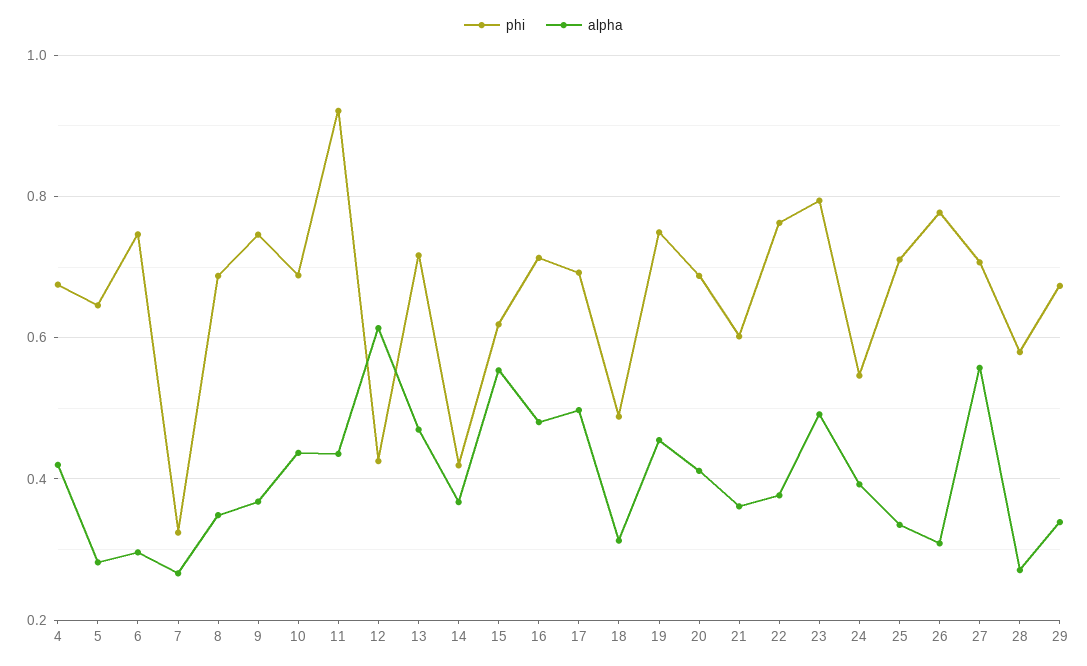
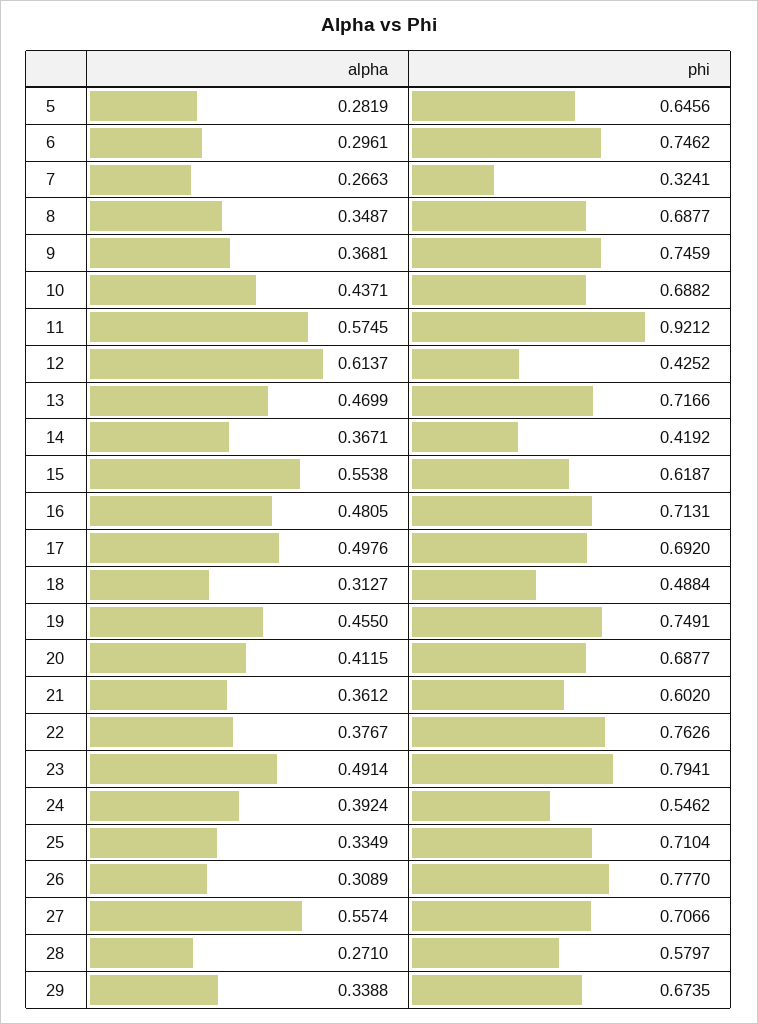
  {
    "phi": {
-     "4": 0.68,
      "5": 0.6456,
      "6": 0.7462,
      "7": 0.3241,
      "8": 0.6877,
      "9": 0.7459,
      "10": 0.6882,
      "11": 0.9212,
      "12": 0.4252,
      "13": 0.7166,
      "14": 0.4192,
      "15": 0.6187,
      "16": 0.7131,
      "17": 0.692,
      "18": 0.4884,
      "19": 0.7491,
      "20": 0.6877,
      "21": 0.602,
      "22": 0.7626,
      "23": 0.7941,
      "24": 0.5462,
      "25": 0.7104,
      "26": 0.777,
      "27": 0.7066,
      "28": 0.5797,
      "29": 0.6735
    },
    "alpha": {
-     "4": 0.42,
      "5": 0.2819,
      "6": 0.2961,
      "7": 0.2663,
      "8": 0.3487,
      "9": 0.3681,
      "10": 0.4371,
-     "11": 0.44,
+     "11": 0.5745,
      "12": 0.6137,
      "13": 0.4699,
      "14": 0.3671,
      "15": 0.5538,
      "16": 0.4805,
      "17": 0.4976,
      "18": 0.3127,
      "19": 0.455,
      "20": 0.4115,
      "21": 0.3612,
      "22": 0.3767,
      "23": 0.4914,
      "24": 0.3924,
      "25": 0.3349,
      "26": 0.3089,
      "27": 0.5574,
      "28": 0.271,
      "29": 0.3388
    }
  }

